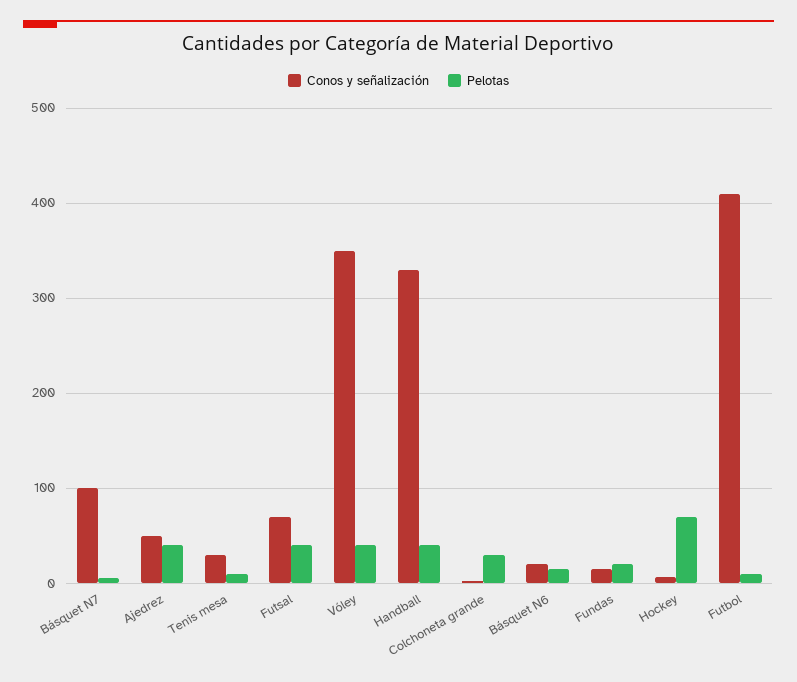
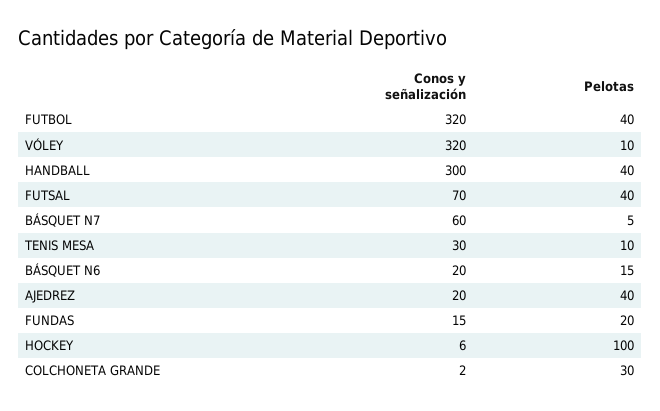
  {
    "Conos y señalización": {
-     "Básquet N7": 100,
+     "Básquet N7": 60,
-     "Ajedrez": 50,
+     "Ajedrez": 20,
      "Tenis mesa": 30,
      "Futsal": 70,
-     "Vóley": 350,
+     "Vóley": 320,
-     "Handball": 330,
+     "Handball": 300,
      "Colchoneta grande": 2,
      "Básquet N6": 20,
      "Fundas": 15,
      "Hockey": 6,
-     "Futbol": 410
+     "Futbol": 320
    },
    "Pelotas": {
      "Básquet N7": 5,
      "Ajedrez": 40,
      "Tenis mesa": 10,
      "Futsal": 40,
-     "Vóley": 40,
+     "Vóley": 10,
      "Handball": 40,
      "Colchoneta grande": 30,
      "Básquet N6": 15,
      "Fundas": 20,
-     "Hockey": 70,
+     "Hockey": 100,
-     "Futbol": 10
+     "Futbol": 40
    }
  }

